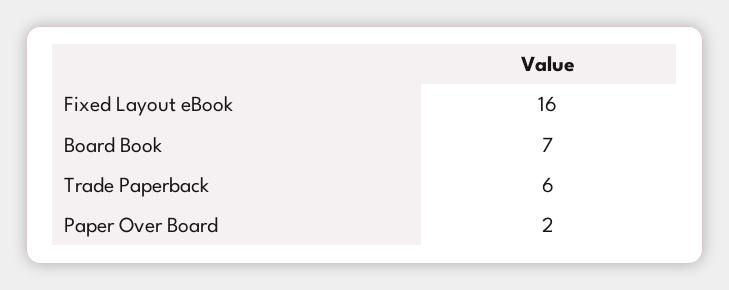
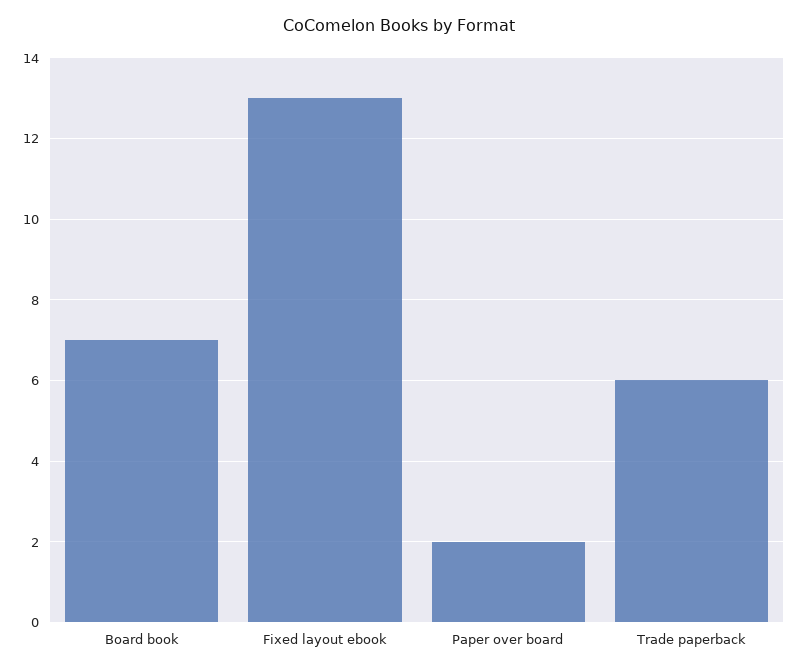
  {
-   "Fixed Layout eBook": 16,
+   "Fixed Layout eBook": 13,
    "Board Book": 7,
    "Trade Paperback": 6,
    "Paper Over Board": 2
  }

